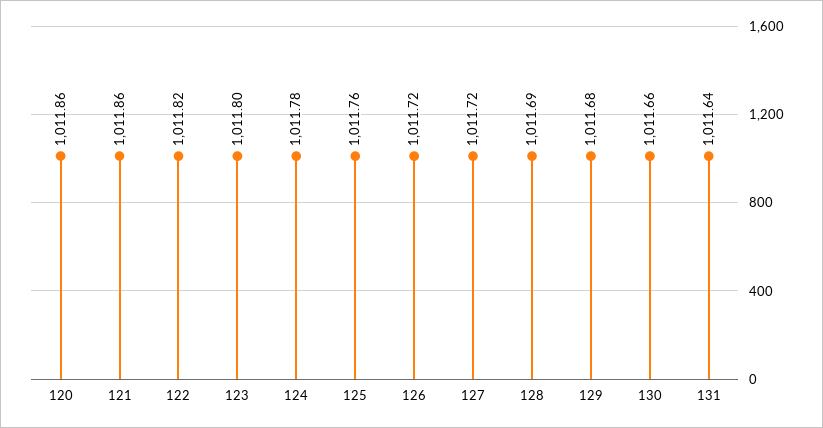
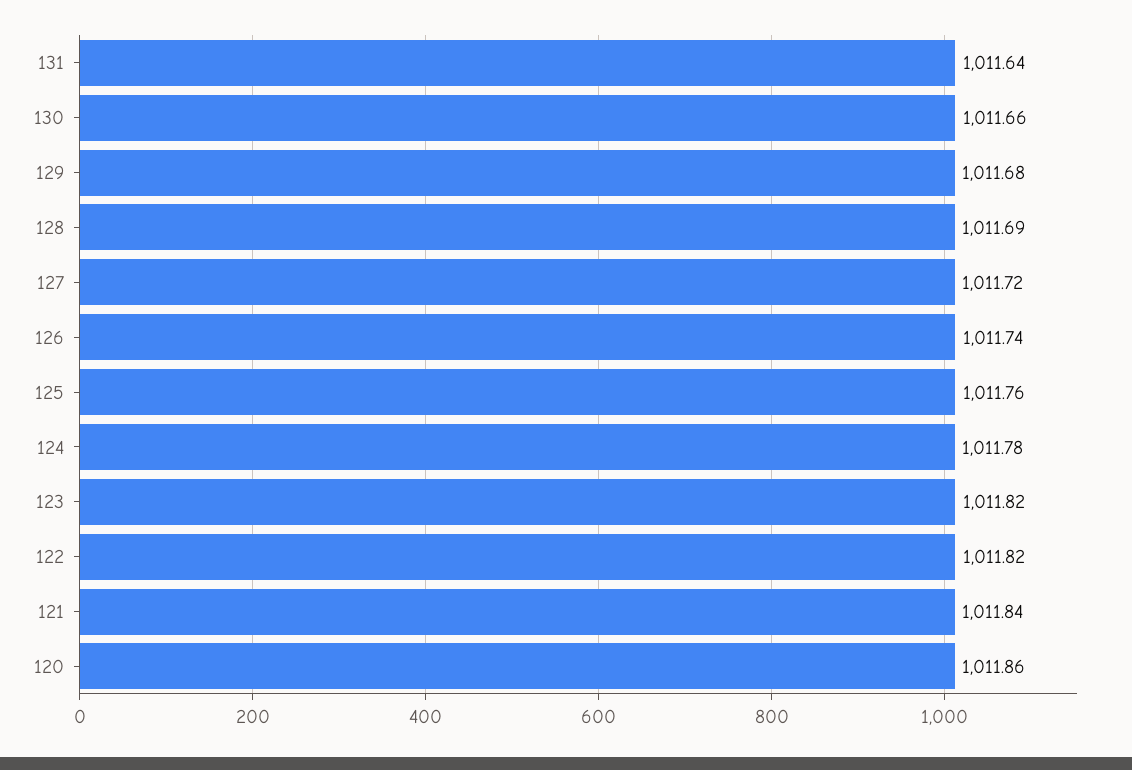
  {
    "120": 1011.86,
-   "121": 1011.86,
+   "121": 1011.84,
    "122": 1011.82,
-   "123": 1011.8,
+   "123": 1011.82,
    "124": 1011.78,
    "125": 1011.76,
-   "126": 1011.72,
+   "126": 1011.74,
    "127": 1011.72,
    "128": 1011.69,
    "129": 1011.68,
    "130": 1011.66,
    "131": 1011.64
  }

